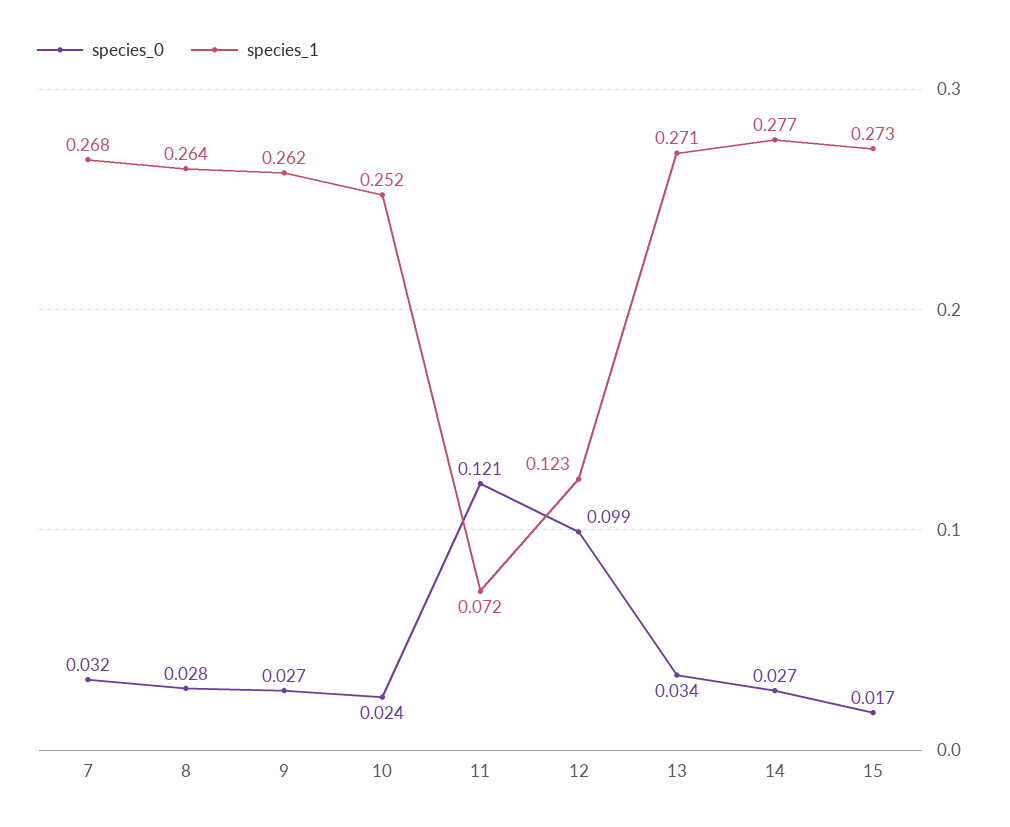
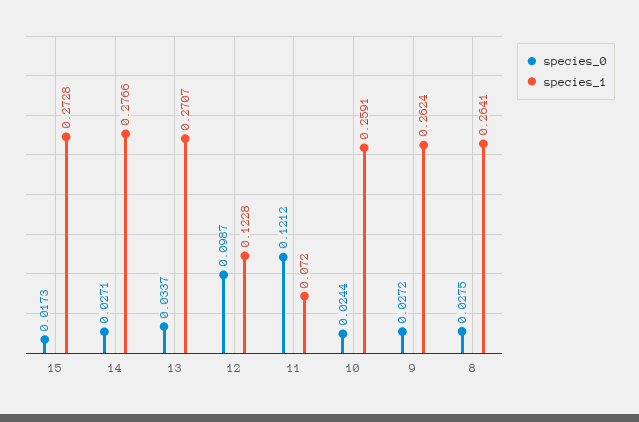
  {
    "species_0": {
-     "7": 0.032,
      "8": 0.0275,
      "9": 0.0272,
      "10": 0.0244,
      "11": 0.1212,
      "12": 0.0987,
      "13": 0.0337,
      "14": 0.0271,
      "15": 0.0173
    },
    "species_1": {
-     "7": 0.268,
      "8": 0.2641,
      "9": 0.2624,
-     "10": 0.252,
+     "10": 0.2591,
      "11": 0.072,
      "12": 0.1228,
      "13": 0.2707,
      "14": 0.2766,
      "15": 0.2728
    }
  }

